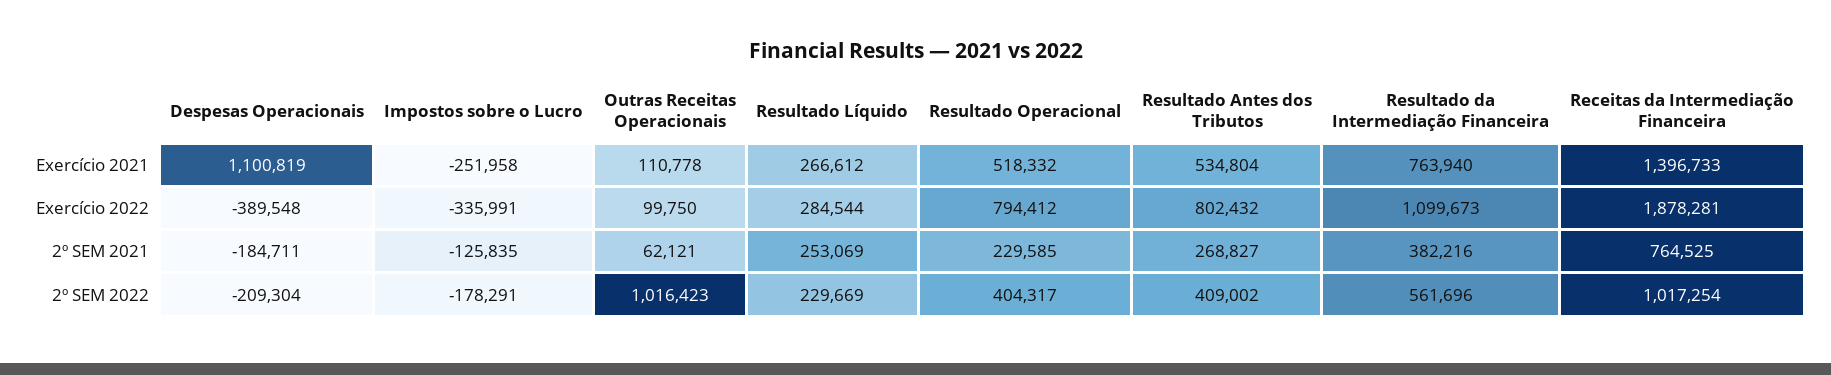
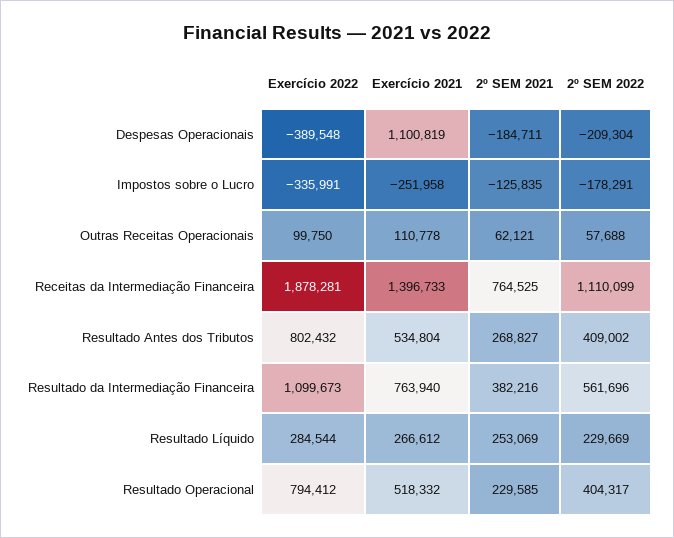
  {
    "Despesas Operacionais": {
      "Exercício 2021": 1100819,
      "Exercício 2022": -389548,
      "2º SEM 2021": -184711,
      "2º SEM 2022": -209304
    },
    "Impostos sobre o Lucro": {
      "Exercício 2021": -251958,
      "Exercício 2022": -335991,
      "2º SEM 2021": -125835,
      "2º SEM 2022": -178291
    },
    "Outras Receitas Operacionais": {
      "Exercício 2021": 110778,
      "Exercício 2022": 99750,
      "2º SEM 2021": 62121,
-     "2º SEM 2022": 1016423
+     "2º SEM 2022": 57688
    },
    "Resultado Líquido": {
      "Exercício 2021": 266612,
      "Exercício 2022": 284544,
      "2º SEM 2021": 253069,
      "2º SEM 2022": 229669
    },
    "Resultado Operacional": {
      "Exercício 2021": 518332,
      "Exercício 2022": 794412,
      "2º SEM 2021": 229585,
      "2º SEM 2022": 404317
    },
    "Resultado Antes dos Tributos": {
      "Exercício 2021": 534804,
      "Exercício 2022": 802432,
      "2º SEM 2021": 268827,
      "2º SEM 2022": 409002
    },
    "Resultado da Intermediação Financeira": {
      "Exercício 2021": 763940,
      "Exercício 2022": 1099673,
      "2º SEM 2021": 382216,
      "2º SEM 2022": 561696
    },
    "Receitas da Intermediação Financeira": {
      "Exercício 2021": 1396733,
      "Exercício 2022": 1878281,
      "2º SEM 2021": 764525,
-     "2º SEM 2022": 1017254
+     "2º SEM 2022": 1110099
    }
  }

